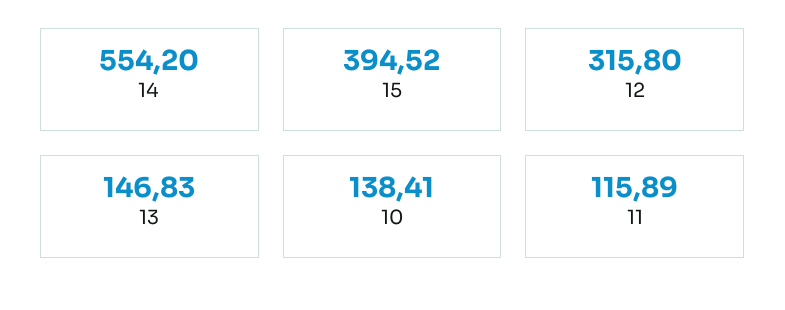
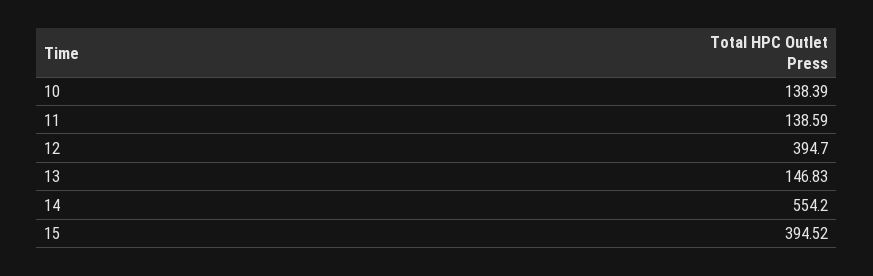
  {
    "14": 554.2,
    "15": 394.52,
-   "12": 315.8,
+   "12": 394.7,
    "13": 146.83,
-   "10": 138.41,
+   "10": 138.39,
-   "11": 115.89
+   "11": 138.59
  }

